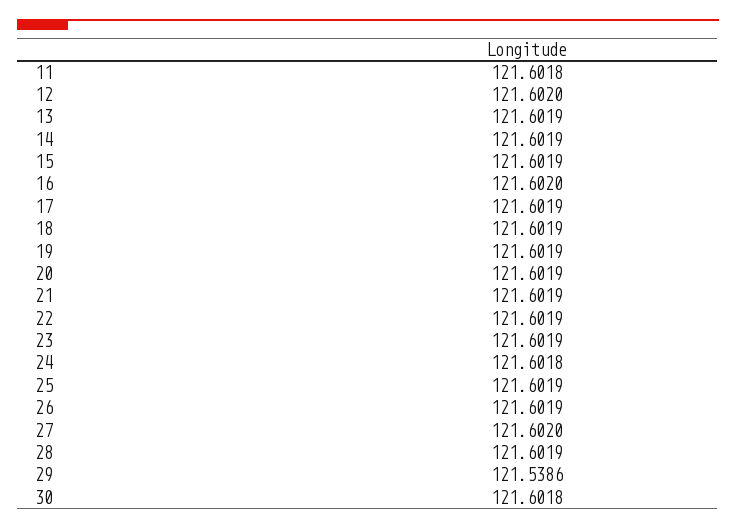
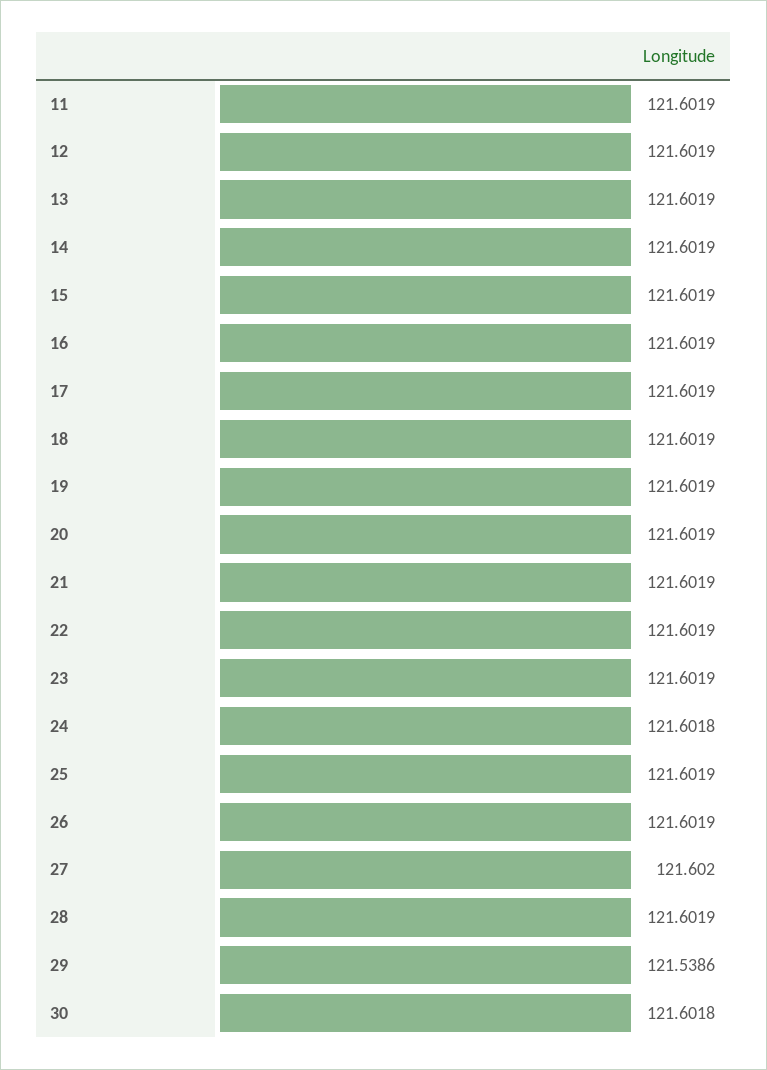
  {
-   "11": 121.6018,
+   "11": 121.6019,
-   "12": 121.602,
+   "12": 121.6019,
    "13": 121.6019,
    "14": 121.6019,
    "15": 121.6019,
-   "16": 121.602,
+   "16": 121.6019,
    "17": 121.6019,
    "18": 121.6019,
    "19": 121.6019,
    "20": 121.6019,
    "21": 121.6019,
    "22": 121.6019,
    "23": 121.6019,
    "24": 121.6018,
    "25": 121.6019,
    "26": 121.6019,
    "27": 121.602,
    "28": 121.6019,
    "29": 121.5386,
    "30": 121.6018
  }

